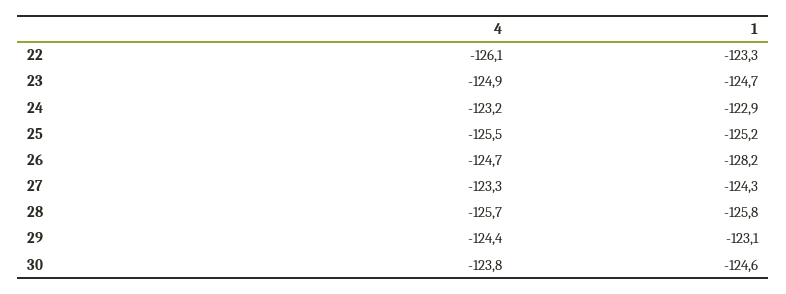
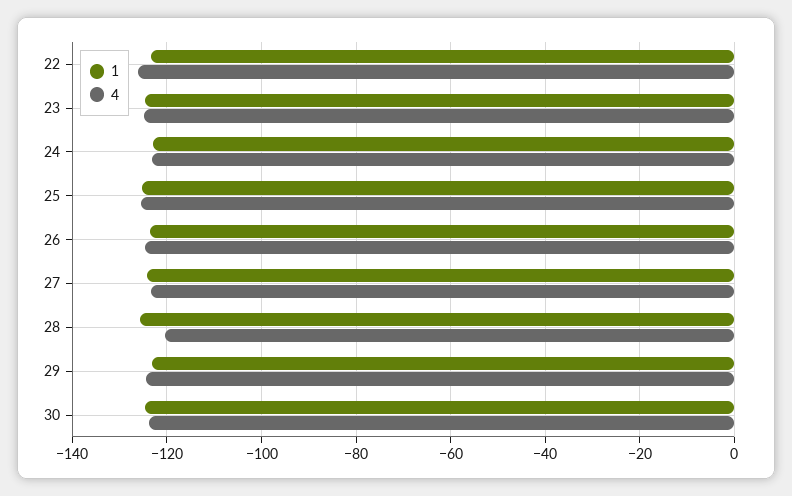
  {
    "4": {
      "22": -126.1,
      "23": -124.9,
      "24": -123.2,
      "25": -125.5,
      "26": -124.7,
      "27": -123.3,
-     "28": -125.7,
+     "28": -120,
      "29": -124.4,
      "30": -123.8
    },
    "1": {
      "22": -123.3,
      "23": -124.7,
      "24": -122.9,
      "25": -125.2,
-     "26": -128.2,
+     "26": -124,
      "27": -124.3,
      "28": -125.8,
      "29": -123.1,
      "30": -124.6
    }
  }

